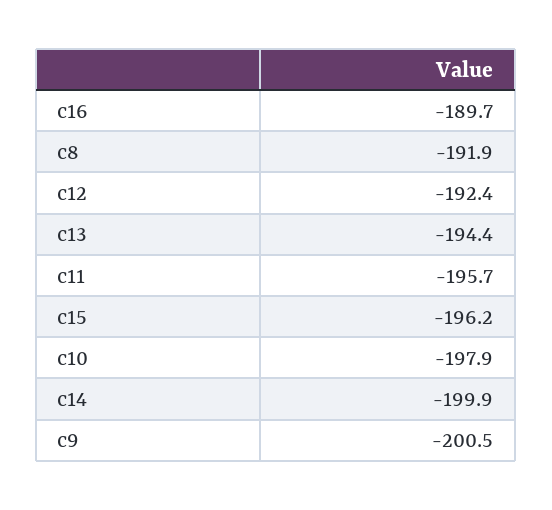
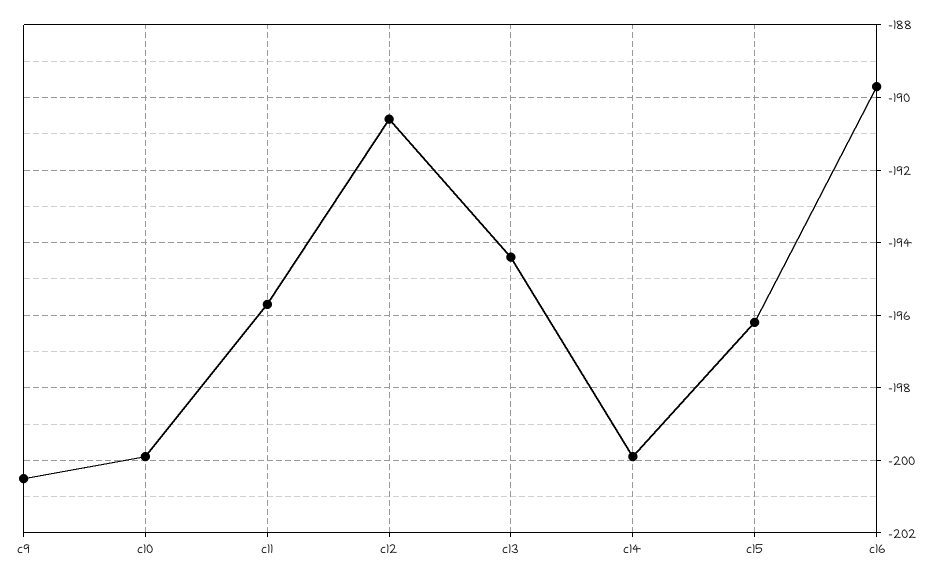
  {
    "c16": -189.7,
-   "c8": -191.9,
-   "c12": -192.4,
+   "c12": -190.5,
    "c13": -194.4,
    "c11": -195.7,
    "c15": -196.2,
-   "c10": -197.9,
+   "c10": -200,
    "c14": -199.9,
    "c9": -200.5
  }

